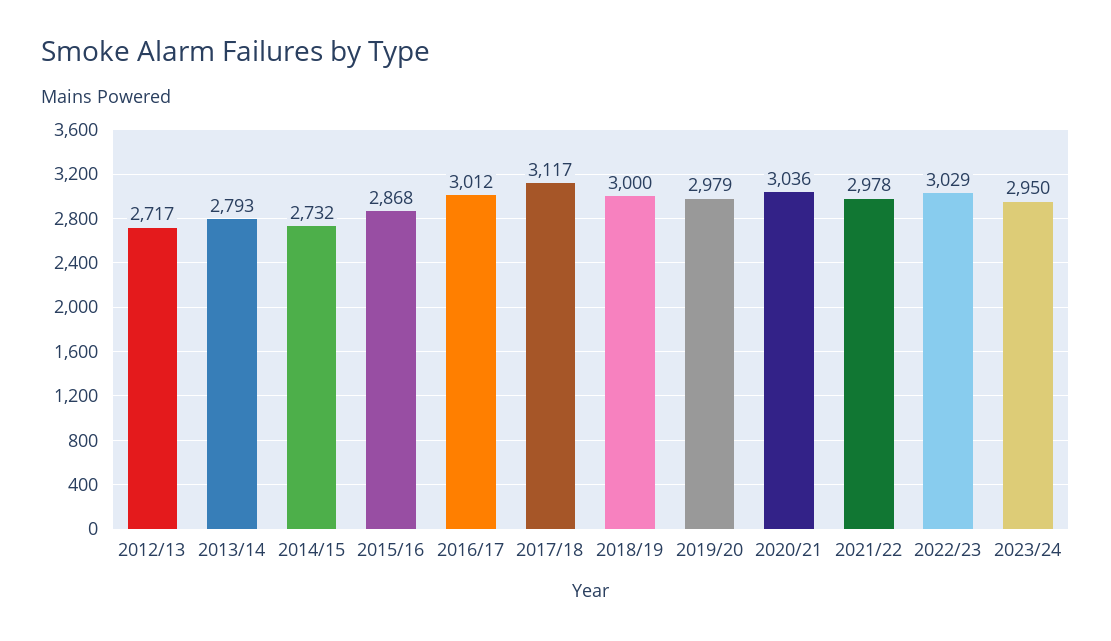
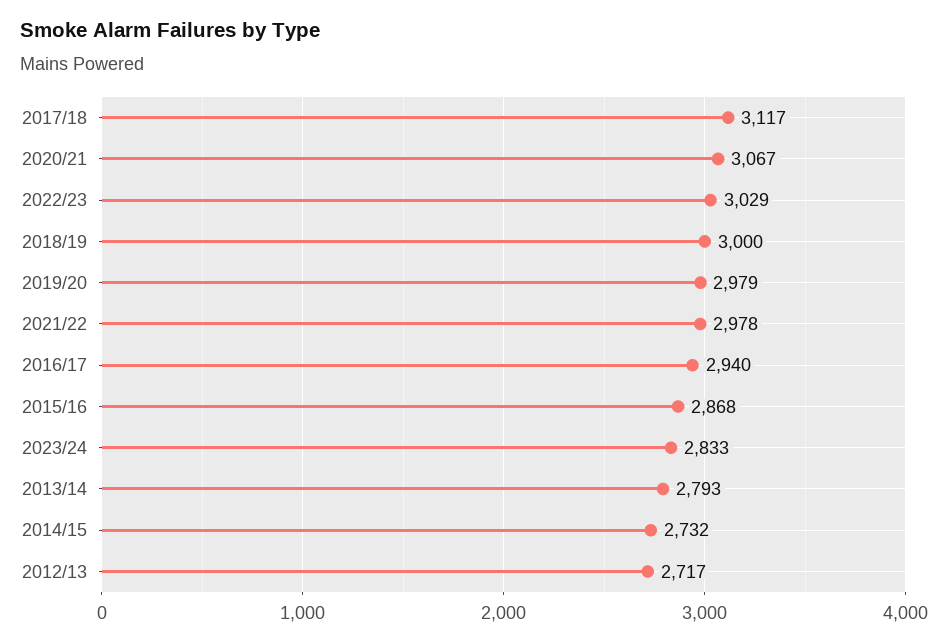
  {
    "2012/13": 2717,
    "2013/14": 2793,
    "2014/15": 2732,
    "2015/16": 2868,
-   "2016/17": 3012,
+   "2016/17": 2940,
    "2017/18": 3117,
    "2018/19": 3000,
    "2019/20": 2979,
-   "2020/21": 3036,
+   "2020/21": 3067,
    "2021/22": 2978,
    "2022/23": 3029,
-   "2023/24": 2950
+   "2023/24": 2833
  }

